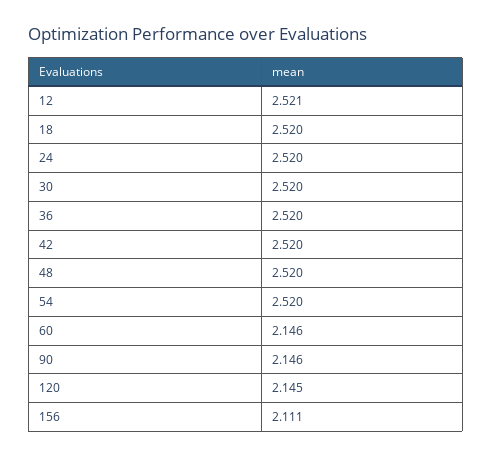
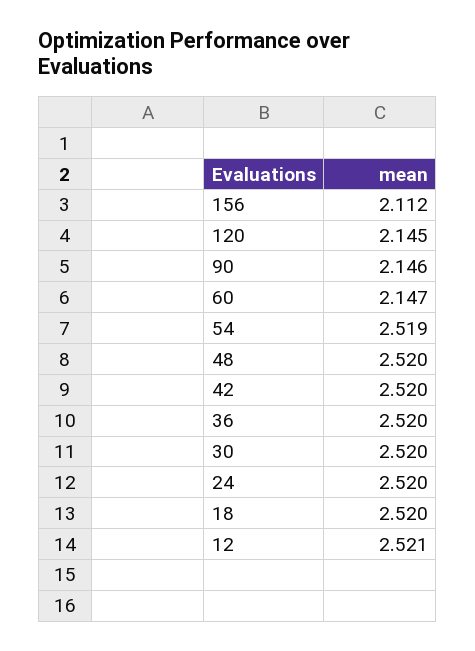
  {
    "12": 2.521,
    "18": 2.52,
    "24": 2.52,
    "30": 2.52,
    "36": 2.52,
    "42": 2.52,
    "48": 2.52,
-   "54": 2.52,
+   "54": 2.519,
-   "60": 2.146,
+   "60": 2.147,
    "90": 2.146,
    "120": 2.145,
-   "156": 2.111
+   "156": 2.112
  }

